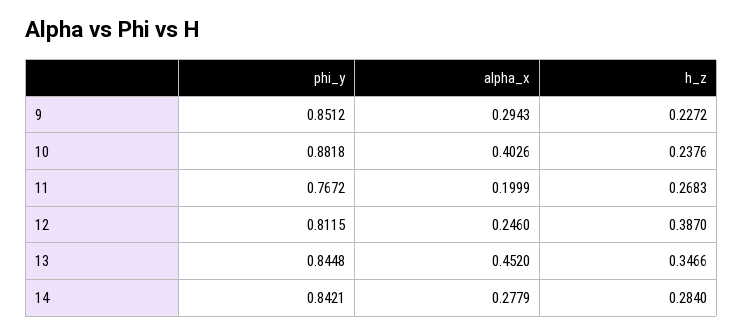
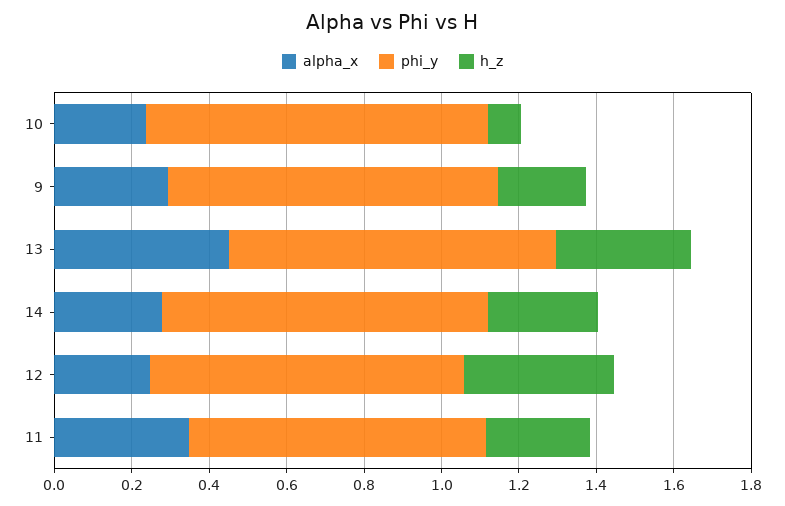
  {
    "phi_y": {
      "9": 0.8512,
      "10": 0.8818,
      "11": 0.7672,
      "12": 0.8115,
      "13": 0.8448,
      "14": 0.8421
    },
    "alpha_x": {
      "9": 0.2943,
-     "10": 0.4026,
+     "10": 0.25,
-     "11": 0.1999,
+     "11": 0.35,
      "12": 0.246,
      "13": 0.452,
      "14": 0.2779
    },
    "h_z": {
      "9": 0.2272,
-     "10": 0.2376,
+     "10": 0.1,
      "11": 0.2683,
      "12": 0.387,
      "13": 0.3466,
      "14": 0.284
    }
  }

